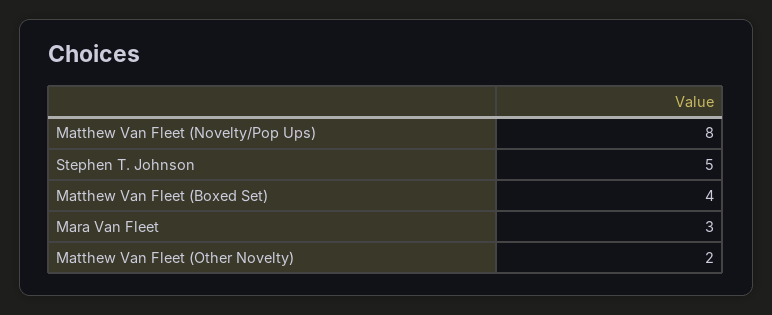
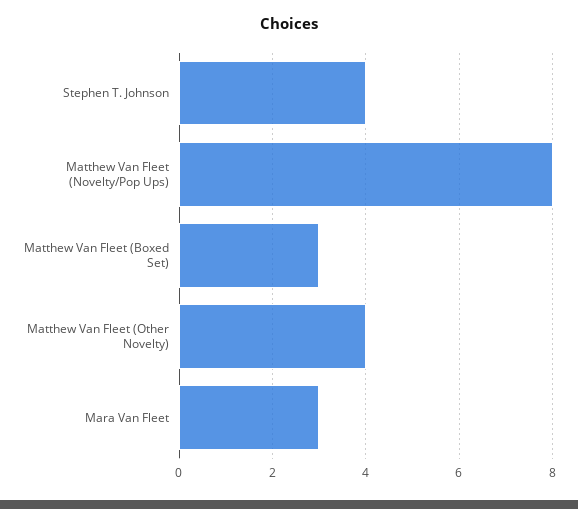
  {
    "Matthew Van Fleet (Novelty/Pop Ups)": 8,
-   "Stephen T. Johnson": 5,
+   "Stephen T. Johnson": 4,
-   "Matthew Van Fleet (Boxed Set)": 4,
+   "Matthew Van Fleet (Boxed Set)": 3,
    "Mara Van Fleet": 3,
-   "Matthew Van Fleet (Other Novelty)": 2
+   "Matthew Van Fleet (Other Novelty)": 4
  }

